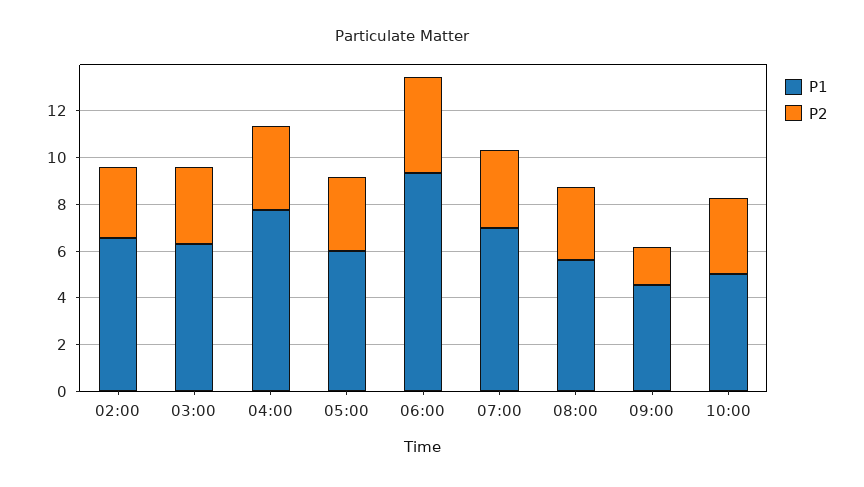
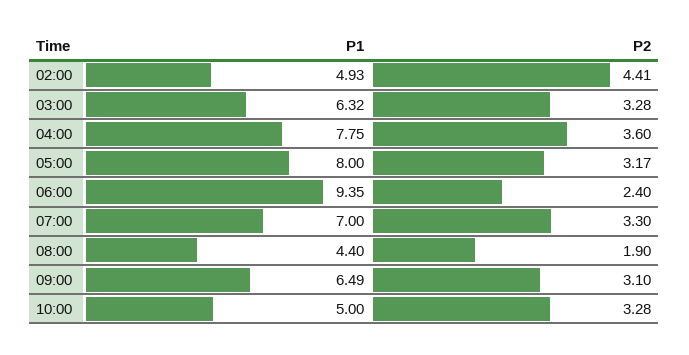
  {
    "P1": {
-     "02:00": 6.5,
+     "02:00": 4.93,
      "03:00": 6.32,
      "04:00": 7.75,
-     "05:00": 6,
+     "05:00": 8,
      "06:00": 9.35,
      "07:00": 7,
-     "08:00": 5.5,
+     "08:00": 4.4,
-     "09:00": 4.5,
+     "09:00": 6.49,
      "10:00": 5
    },
    "P2": {
-     "02:00": 3,
+     "02:00": 4.41,
      "03:00": 3.28,
      "04:00": 3.6,
      "05:00": 3.17,
-     "06:00": 4,
+     "06:00": 2.4,
      "07:00": 3.3,
-     "08:00": 3,
+     "08:00": 1.9,
-     "09:00": 1.5,
+     "09:00": 3.1,
      "10:00": 3.28
    }
  }

